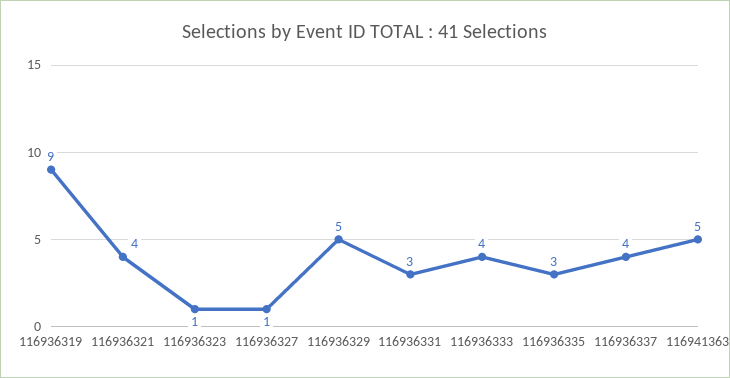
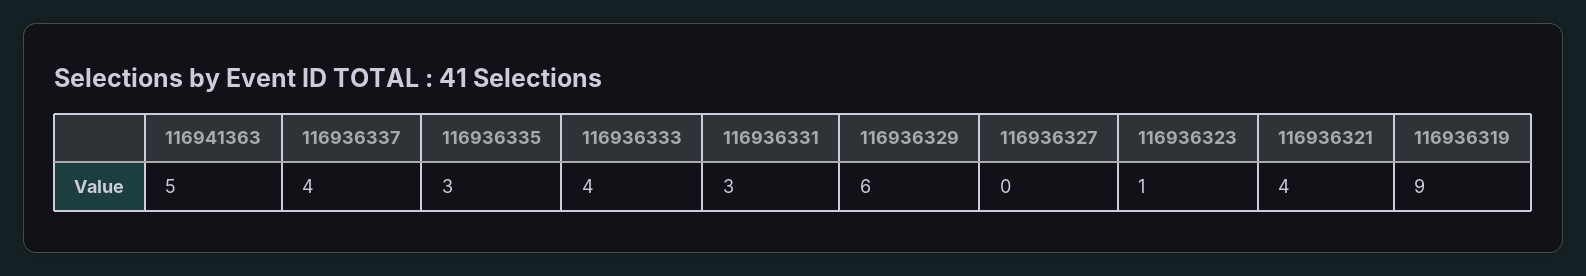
  {
    "116936319": 9,
    "116936321": 4,
    "116936323": 1,
-   "116936327": 1,
+   "116936327": 0,
-   "116936329": 5,
+   "116936329": 6,
    "116936331": 3,
    "116936333": 4,
    "116936335": 3,
    "116936337": 4,
    "116941363": 5
  }

